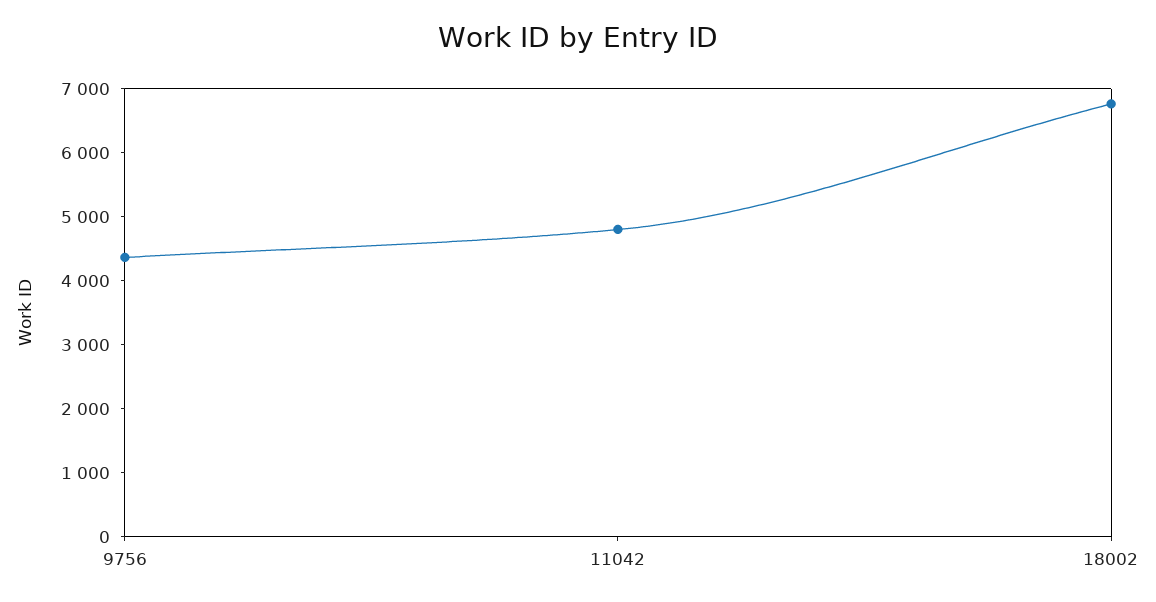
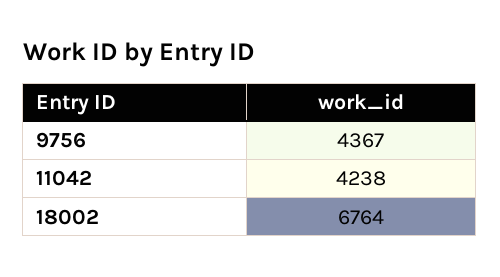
  {
    "9756": 4367,
-   "11042": 4800,
+   "11042": 4238,
    "18002": 6764
  }

